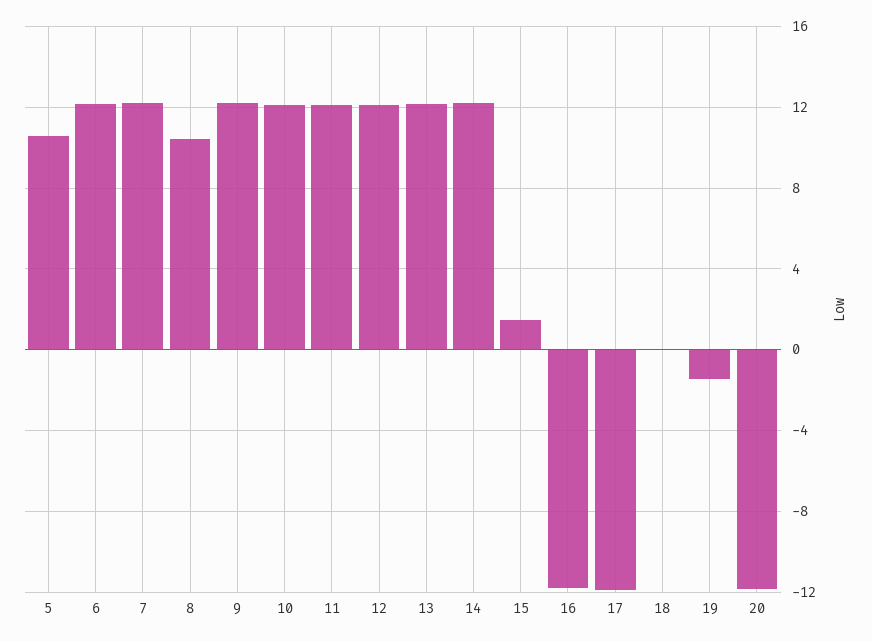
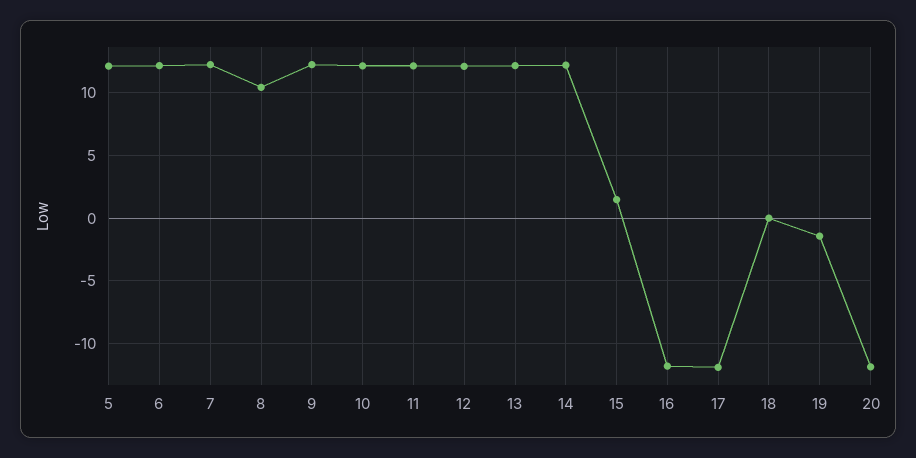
  {
-   "5": 10.5,
+   "5": 12,
    "6": 12,
    "7": 12,
    "8": 10.5,
    "9": 12,
    "10": 12,
    "11": 12,
    "12": 12,
    "13": 12,
    "14": 12,
    "15": 1.5,
    "16": -12,
    "17": -12,
    "18": 0,
    "19": -1.5,
    "20": -12
  }

